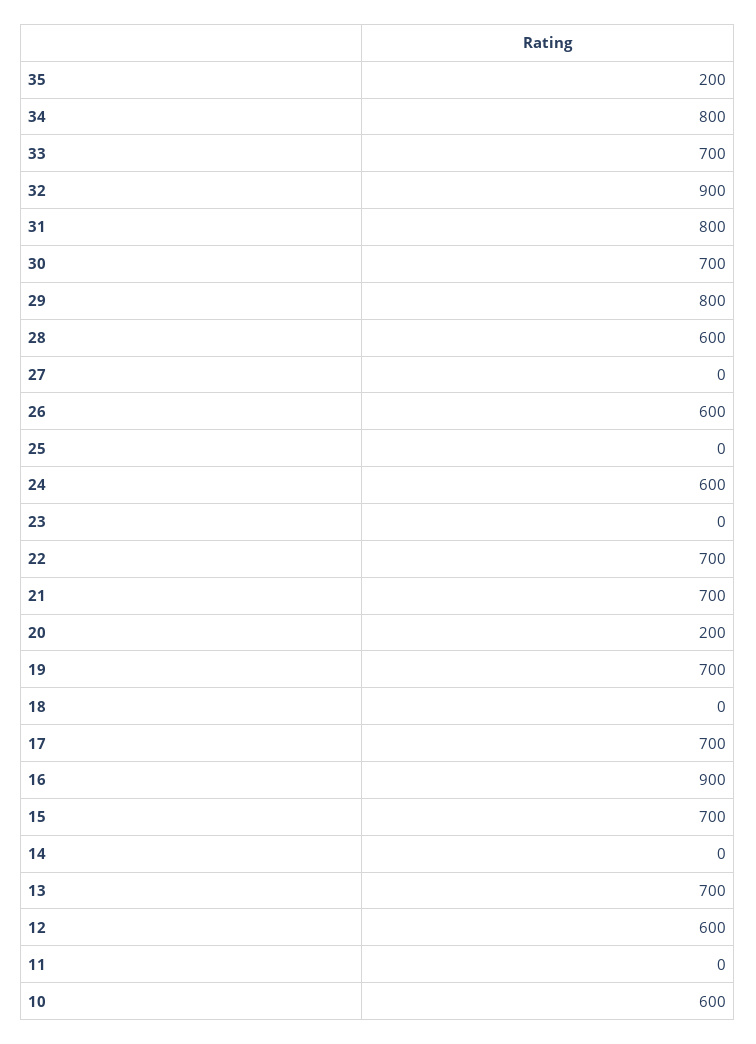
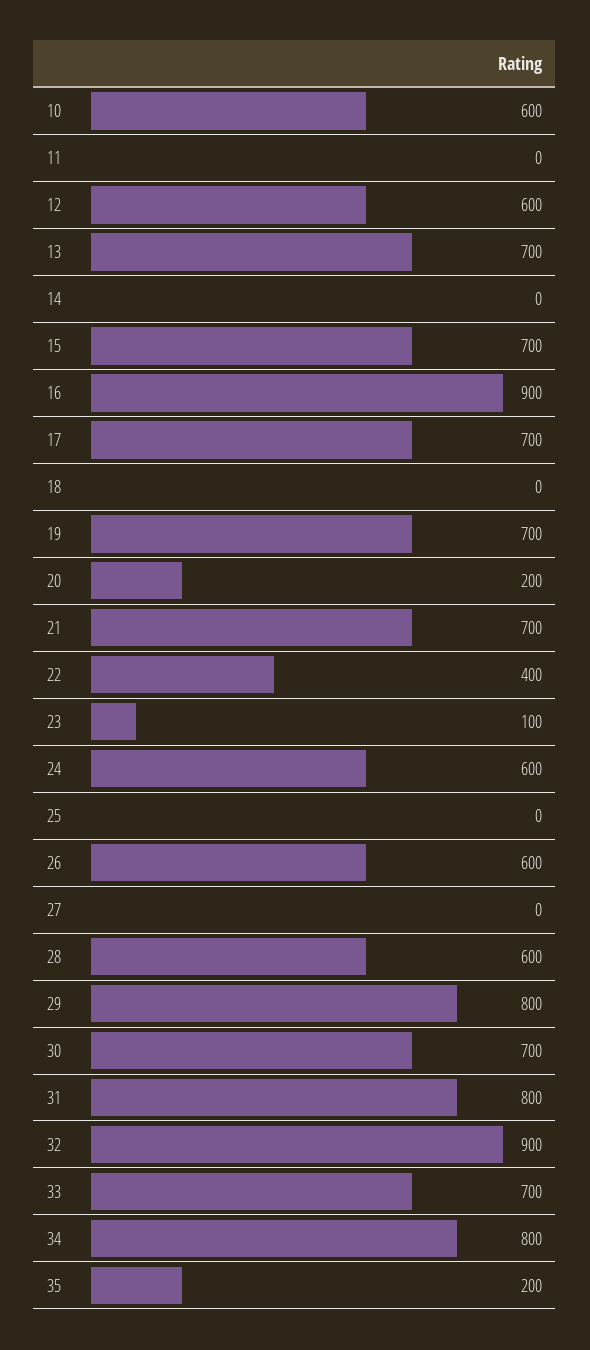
  {
    "35": 200,
    "34": 800,
    "33": 700,
    "32": 900,
    "31": 800,
    "30": 700,
    "29": 800,
    "28": 600,
    "27": 0,
    "26": 600,
    "25": 0,
    "24": 600,
-   "23": 0,
+   "23": 100,
-   "22": 700,
+   "22": 400,
    "21": 700,
    "20": 200,
    "19": 700,
    "18": 0,
    "17": 700,
    "16": 900,
    "15": 700,
    "14": 0,
    "13": 700,
    "12": 600,
    "11": 0,
    "10": 600
  }

